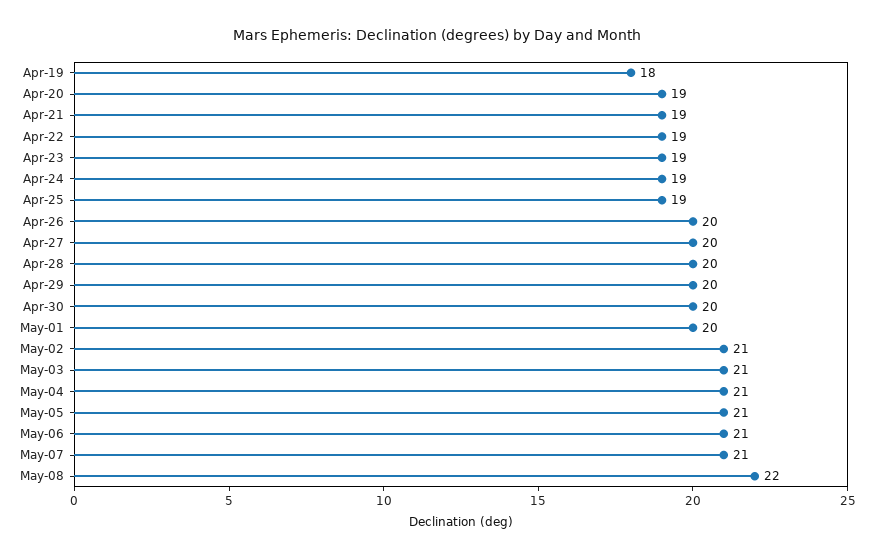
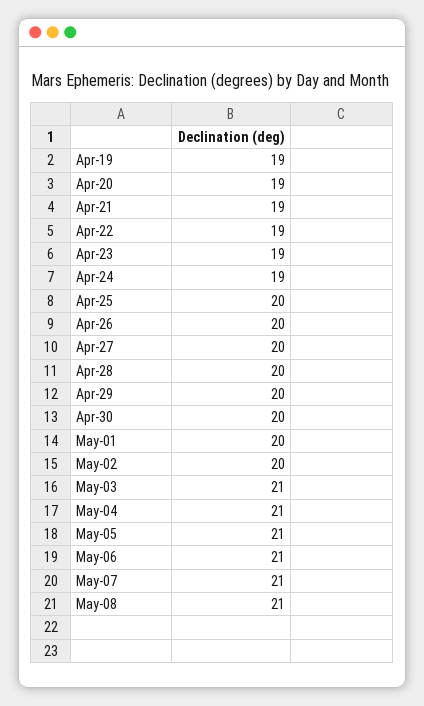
  {
-   "Apr-19": 18,
+   "Apr-19": 19,
    "Apr-20": 19,
    "Apr-21": 19,
    "Apr-22": 19,
    "Apr-23": 19,
    "Apr-24": 19,
-   "Apr-25": 19,
+   "Apr-25": 20,
    "Apr-26": 20,
    "Apr-27": 20,
    "Apr-28": 20,
    "Apr-29": 20,
    "Apr-30": 20,
    "May-01": 20,
-   "May-02": 21,
+   "May-02": 20,
    "May-03": 21,
    "May-04": 21,
    "May-05": 21,
    "May-06": 21,
    "May-07": 21,
-   "May-08": 22
+   "May-08": 21
  }

